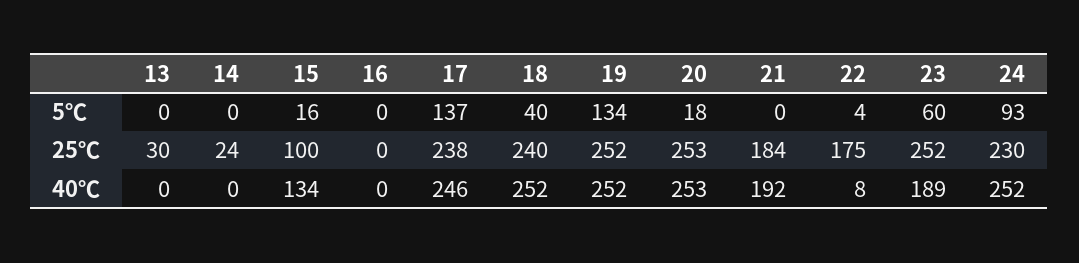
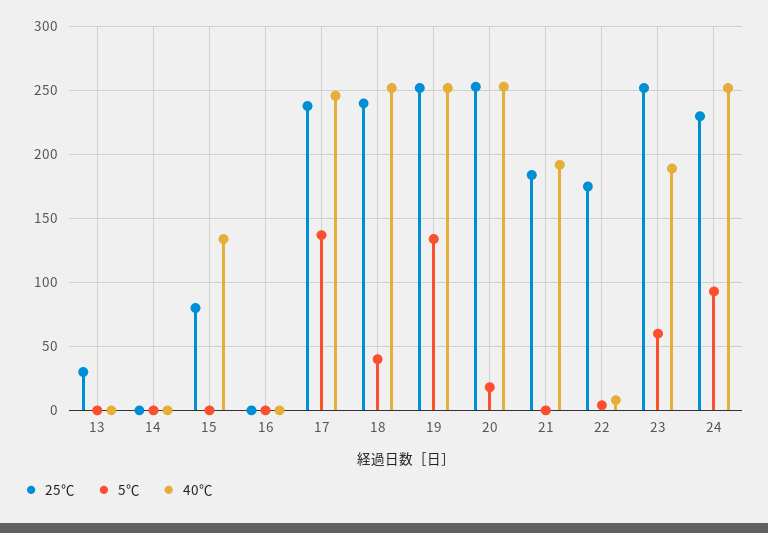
  {
    "5℃": {
      "13": 0,
      "14": 0,
-     "15": 16,
+     "15": 0,
      "16": 0,
      "17": 137,
      "18": 40,
      "19": 134,
      "20": 18,
      "21": 0,
      "22": 4,
      "23": 60,
      "24": 93
    },
    "25℃": {
      "13": 30,
-     "14": 24,
+     "14": 0,
-     "15": 100,
+     "15": 80,
      "16": 0,
      "17": 238,
      "18": 240,
      "19": 252,
      "20": 253,
      "21": 184,
      "22": 175,
      "23": 252,
      "24": 230
    },
    "40℃": {
      "13": 0,
      "14": 0,
      "15": 134,
      "16": 0,
      "17": 246,
      "18": 252,
      "19": 252,
      "20": 253,
      "21": 192,
      "22": 8,
      "23": 189,
      "24": 252
    }
  }

